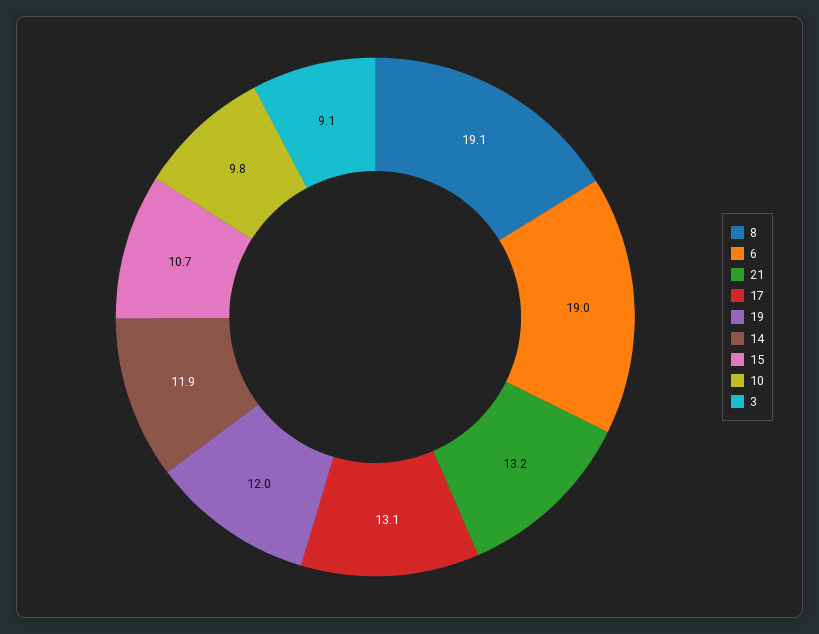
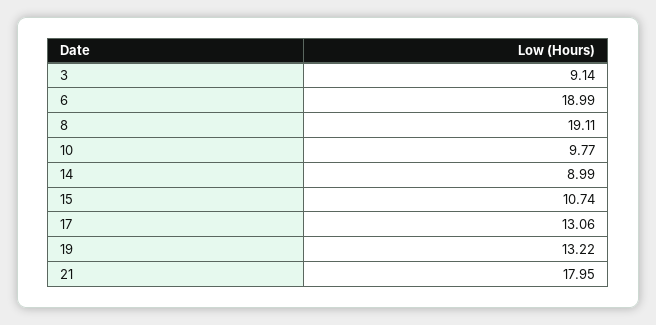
  {
    "8": 19.11,
    "6": 18.99,
-   "21": 13.2,
+   "21": 17.95,
    "17": 13.06,
-   "19": 12,
+   "19": 13.22,
-   "14": 11.9,
+   "14": 8.99,
    "15": 10.74,
    "10": 9.77,
    "3": 9.14
  }

